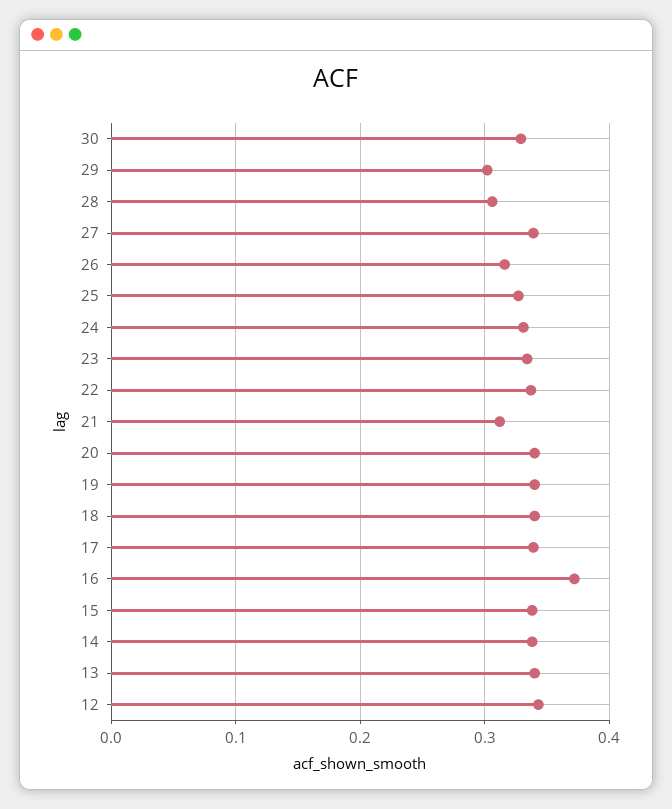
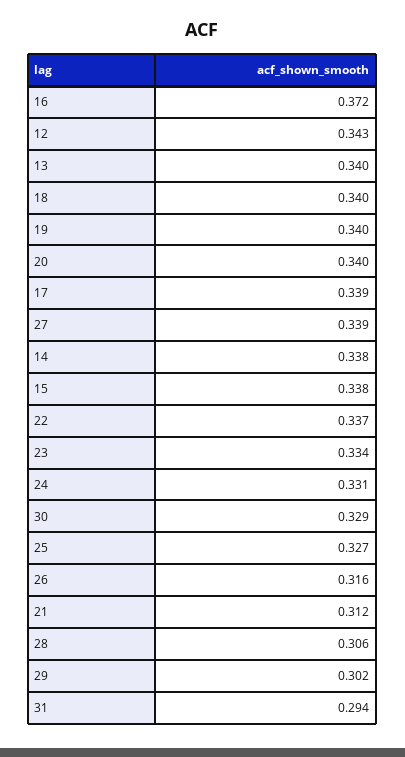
  {
    "30": 0.329,
    "29": 0.302,
    "28": 0.306,
    "27": 0.339,
    "26": 0.316,
    "25": 0.327,
    "24": 0.331,
    "23": 0.334,
    "22": 0.337,
    "21": 0.312,
    "20": 0.34,
    "19": 0.34,
    "18": 0.34,
    "17": 0.339,
    "16": 0.372,
    "15": 0.338,
    "14": 0.338,
    "13": 0.34,
-   "12": 0.343
+   "12": 0.343,
+   "31": 0.294
  }

